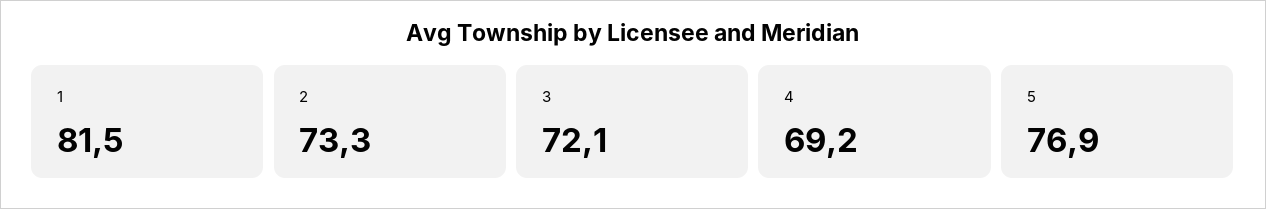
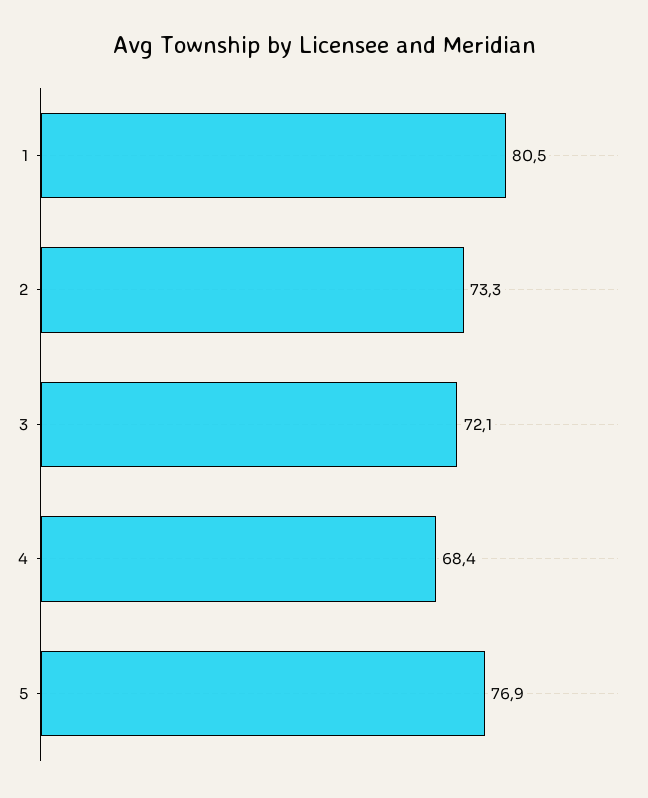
  {
-   "1": 81.5,
+   "1": 80.5,
    "2": 73.3,
    "3": 72.1,
-   "4": 69.2,
+   "4": 68.4,
    "5": 76.9
  }

